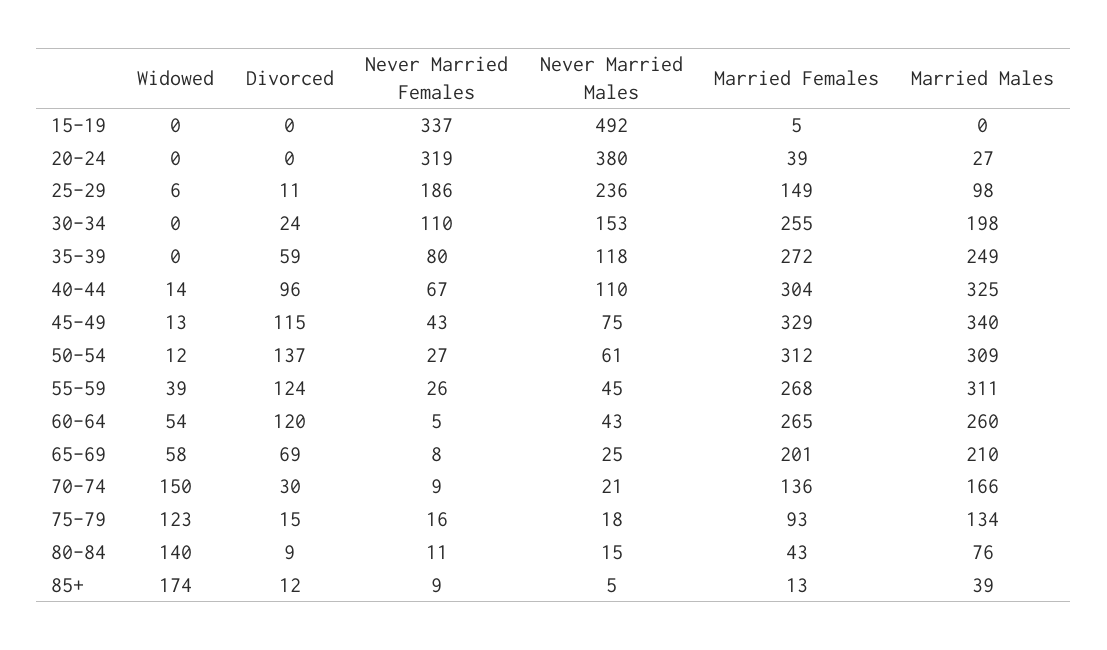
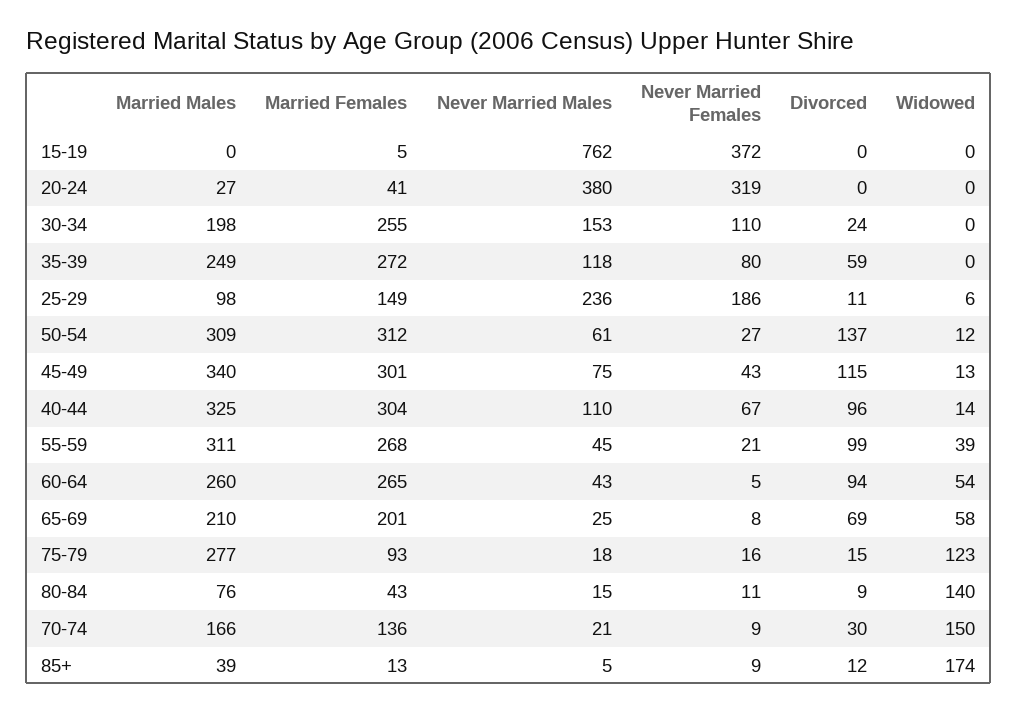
  {
    "Widowed": {
      "15-19": 0,
      "20-24": 0,
      "25-29": 6,
      "30-34": 0,
      "35-39": 0,
      "40-44": 14,
      "45-49": 13,
      "50-54": 12,
      "55-59": 39,
      "60-64": 54,
      "65-69": 58,
      "70-74": 150,
      "75-79": 123,
      "80-84": 140,
      "85+": 174
    },
    "Divorced": {
      "15-19": 0,
      "20-24": 0,
      "25-29": 11,
      "30-34": 24,
      "35-39": 59,
      "40-44": 96,
      "45-49": 115,
      "50-54": 137,
-     "55-59": 124,
+     "55-59": 99,
-     "60-64": 120,
+     "60-64": 94,
      "65-69": 69,
      "70-74": 30,
      "75-79": 15,
      "80-84": 9,
      "85+": 12
    },
    "Never Married Females": {
-     "15-19": 337,
+     "15-19": 372,
      "20-24": 319,
      "25-29": 186,
      "30-34": 110,
      "35-39": 80,
      "40-44": 67,
      "45-49": 43,
      "50-54": 27,
-     "55-59": 26,
+     "55-59": 21,
      "60-64": 5,
      "65-69": 8,
      "70-74": 9,
      "75-79": 16,
      "80-84": 11,
      "85+": 9
    },
    "Never Married Males": {
-     "15-19": 492,
+     "15-19": 762,
      "20-24": 380,
      "25-29": 236,
      "30-34": 153,
      "35-39": 118,
      "40-44": 110,
      "45-49": 75,
      "50-54": 61,
      "55-59": 45,
      "60-64": 43,
      "65-69": 25,
      "70-74": 21,
      "75-79": 18,
      "80-84": 15,
      "85+": 5
    },
    "Married Females": {
      "15-19": 5,
-     "20-24": 39,
+     "20-24": 41,
      "25-29": 149,
      "30-34": 255,
      "35-39": 272,
      "40-44": 304,
-     "45-49": 329,
+     "45-49": 301,
      "50-54": 312,
      "55-59": 268,
      "60-64": 265,
      "65-69": 201,
      "70-74": 136,
      "75-79": 93,
      "80-84": 43,
      "85+": 13
    },
    "Married Males": {
      "15-19": 0,
      "20-24": 27,
      "25-29": 98,
      "30-34": 198,
      "35-39": 249,
      "40-44": 325,
      "45-49": 340,
      "50-54": 309,
      "55-59": 311,
      "60-64": 260,
      "65-69": 210,
      "70-74": 166,
-     "75-79": 134,
+     "75-79": 277,
      "80-84": 76,
      "85+": 39
    }
  }

